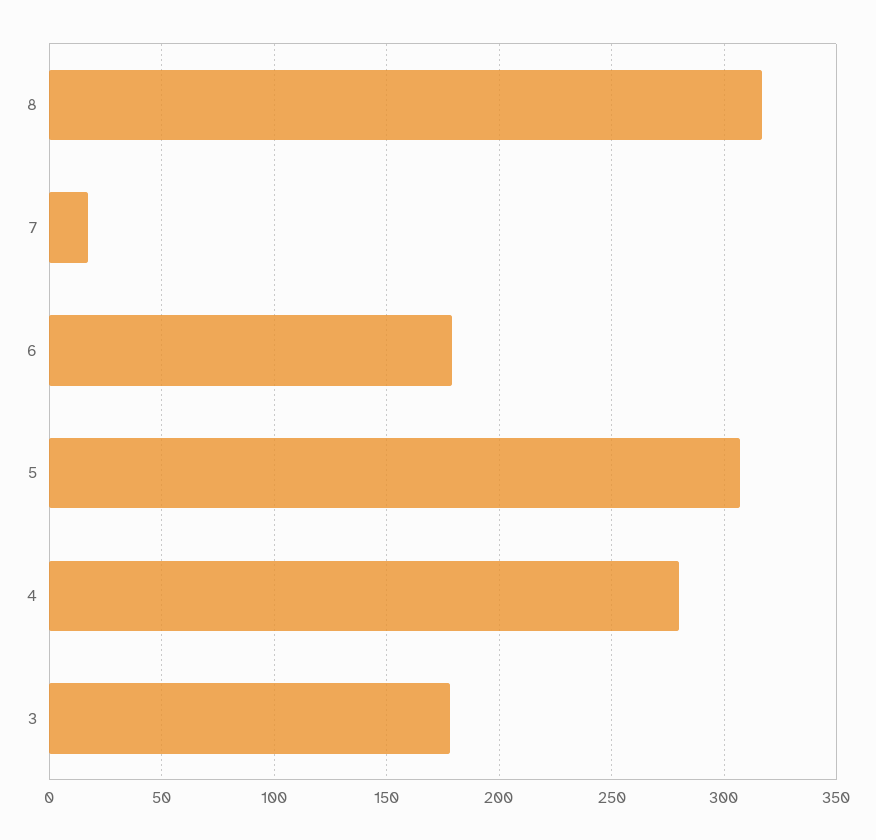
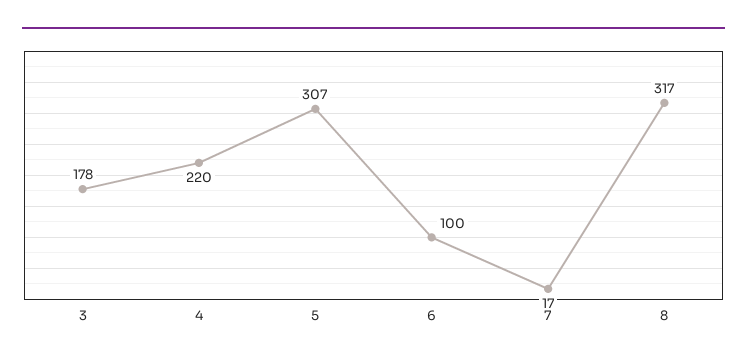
  {
    "8": 317,
    "7": 17,
-   "6": 180,
+   "6": 100,
    "5": 307,
-   "4": 280,
+   "4": 220,
    "3": 178
  }

